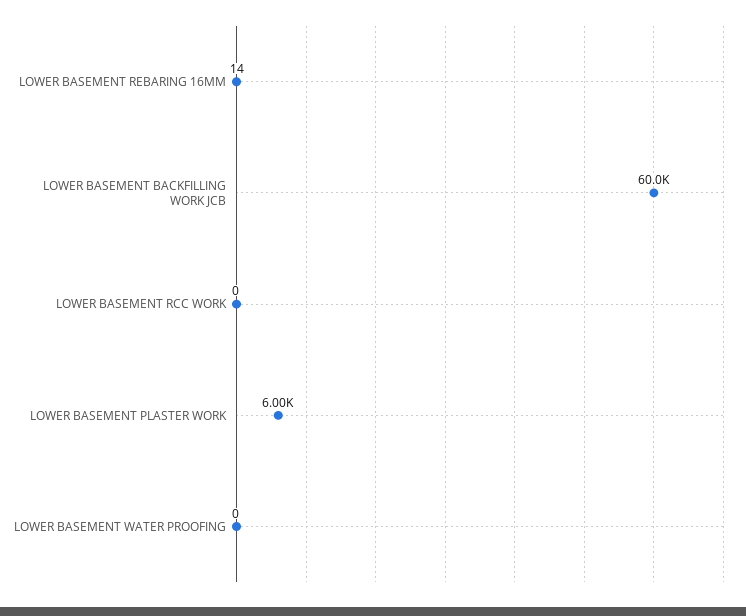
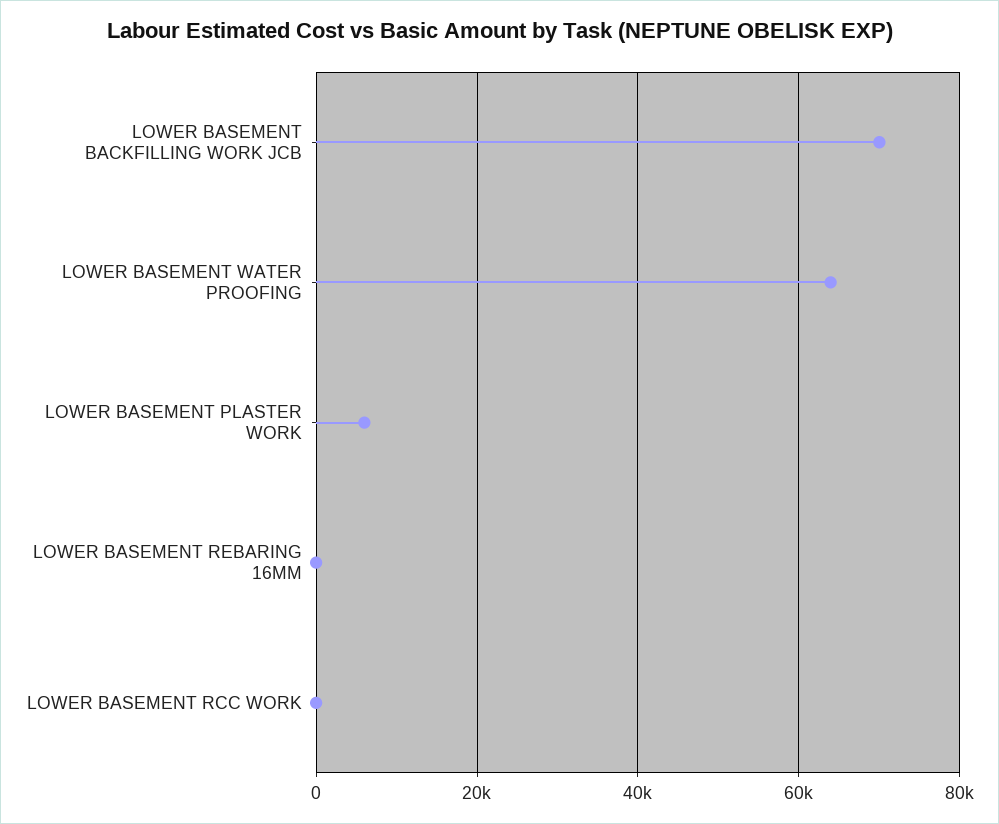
  {
    "LOWER BASEMENT REBARING 16MM": 14,
-   "LOWER BASEMENT BACKFILLING WORK JCB": 60000,
+   "LOWER BASEMENT BACKFILLING WORK JCB": 70000,
    "LOWER BASEMENT RCC WORK": 0,
    "LOWER BASEMENT PLASTER WORK": 6000,
-   "LOWER BASEMENT WATER PROOFING": 0
+   "LOWER BASEMENT WATER PROOFING": 64000
  }

